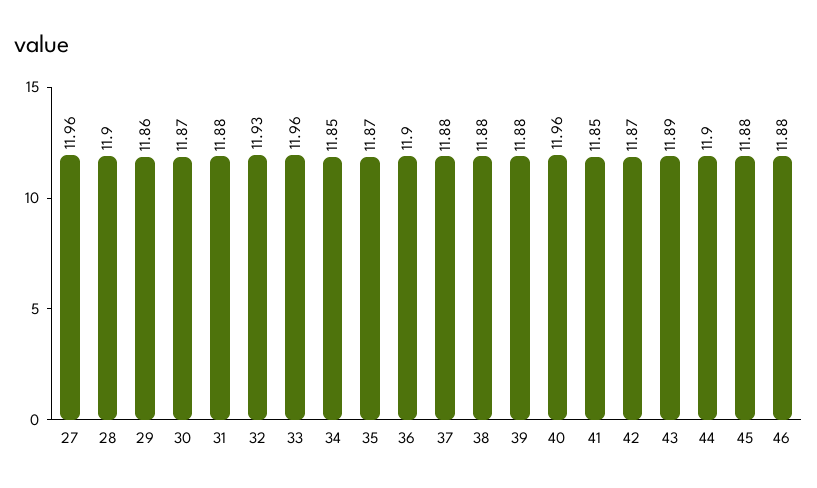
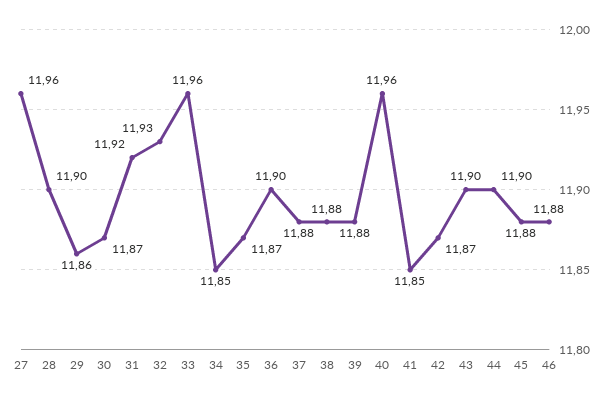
  {
    "27": 11.96,
    "28": 11.9,
    "29": 11.86,
    "30": 11.87,
-   "31": 11.88,
+   "31": 11.92,
    "32": 11.93,
    "33": 11.96,
    "34": 11.85,
    "35": 11.87,
    "36": 11.9,
    "37": 11.88,
    "38": 11.88,
    "39": 11.88,
    "40": 11.96,
    "41": 11.85,
    "42": 11.87,
-   "43": 11.89,
+   "43": 11.9,
    "44": 11.9,
    "45": 11.88,
    "46": 11.88
  }

